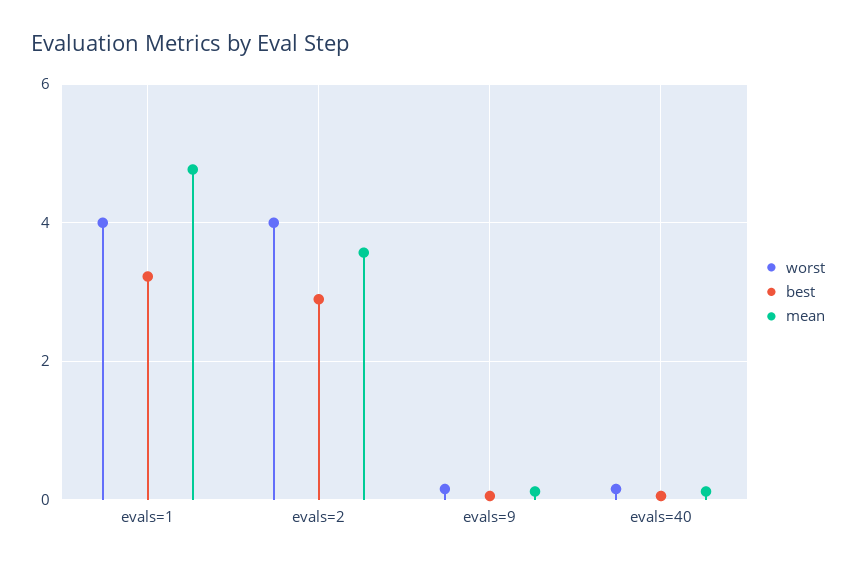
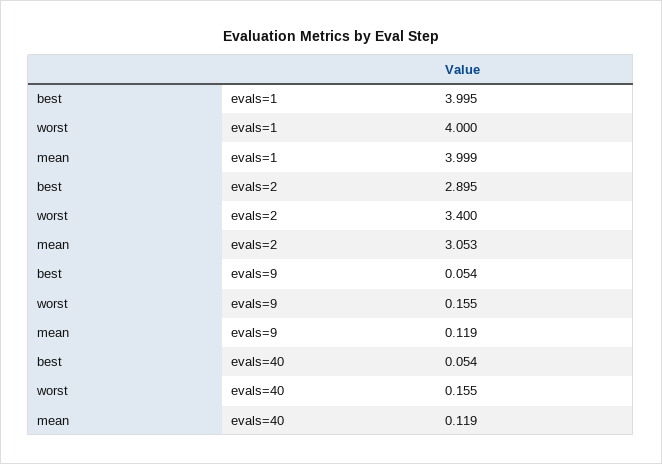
  {
    "worst": {
      "evals=1": 4,
-     "evals=2": 4,
+     "evals=2": 3.4,
      "evals=9": 0.155,
      "evals=40": 0.155
    },
    "best": {
-     "evals=1": 3.2,
+     "evals=1": 3.995,
      "evals=2": 2.895,
      "evals=9": 0.054,
      "evals=40": 0.054
    },
    "mean": {
-     "evals=1": 4.8,
+     "evals=1": 3.999,
-     "evals=2": 3.6,
+     "evals=2": 3.053,
      "evals=9": 0.119,
      "evals=40": 0.119
    }
  }

